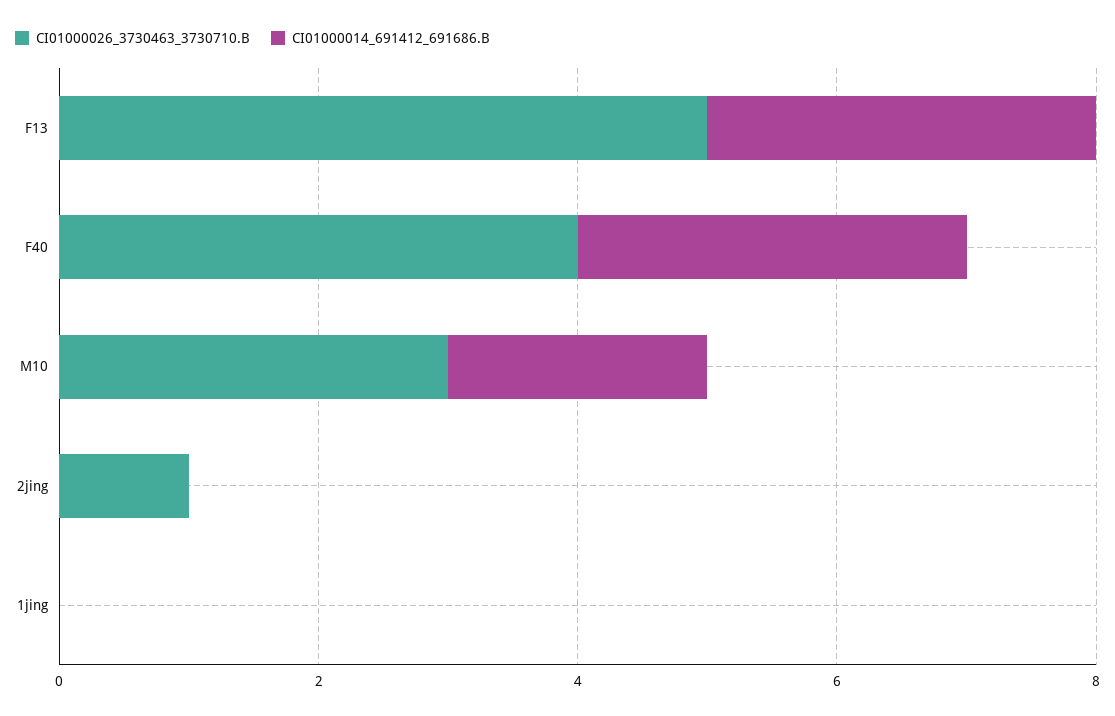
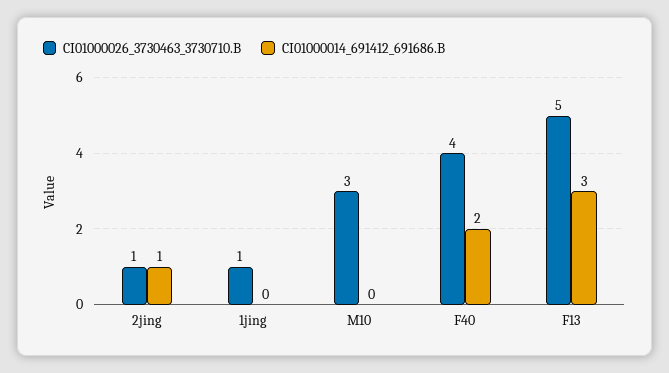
  {
    "CI01000026_3730463_3730710.B": {
      "F13": 5,
      "F40": 4,
      "M10": 3,
      "2jing": 1,
-     "1jing": 0
+     "1jing": 1
    },
    "CI01000014_691412_691686.B": {
      "F13": 3,
-     "F40": 3,
+     "F40": 2,
-     "M10": 2,
+     "M10": 0,
-     "2jing": 0,
+     "2jing": 1,
      "1jing": 0
    }
  }

